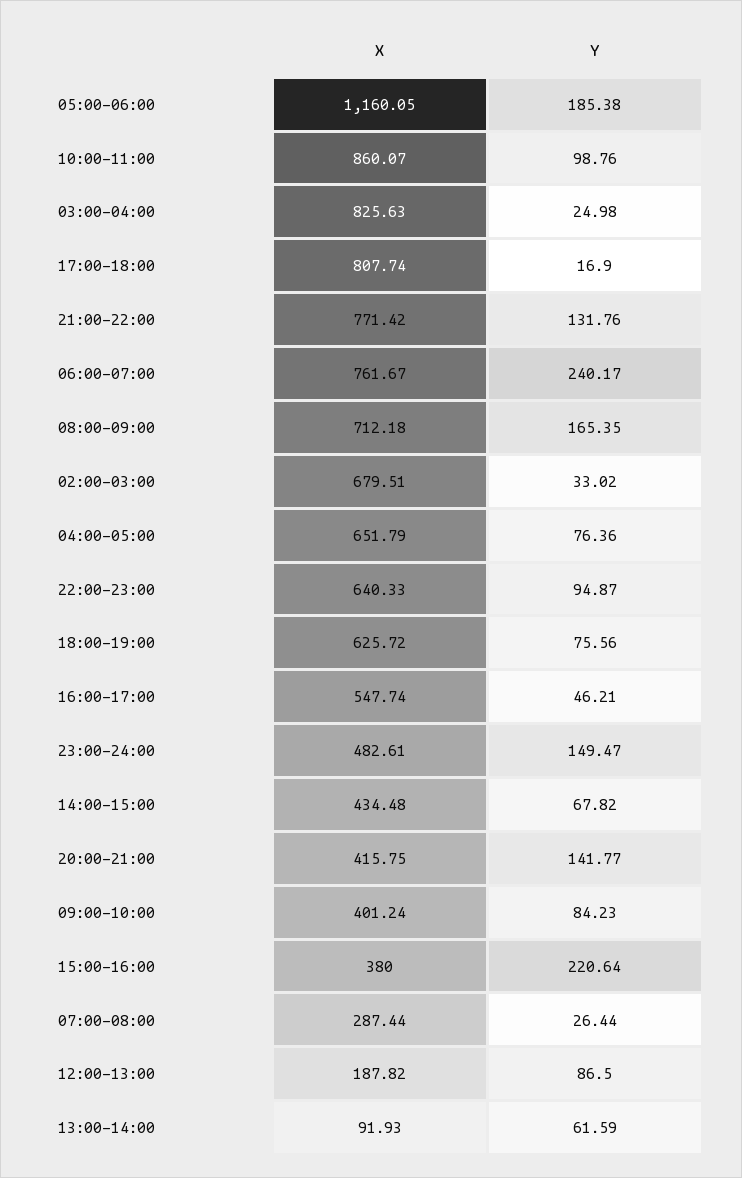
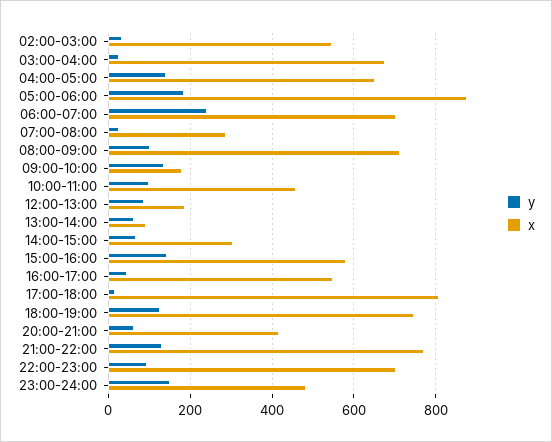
  {
    "X": {
-     "05:00-06:00": 1160.05,
+     "05:00-06:00": 880,
-     "10:00-11:00": 860.07,
+     "10:00-11:00": 460,
-     "03:00-04:00": 825.63,
+     "03:00-04:00": 680,
      "17:00-18:00": 807.74,
      "21:00-22:00": 771.42,
-     "06:00-07:00": 761.67,
+     "06:00-07:00": 700,
      "08:00-09:00": 712.18,
-     "02:00-03:00": 679.51,
+     "02:00-03:00": 540,
      "04:00-05:00": 651.79,
-     "22:00-23:00": 640.33,
+     "22:00-23:00": 700,
-     "18:00-19:00": 625.72,
+     "18:00-19:00": 740,
      "16:00-17:00": 547.74,
      "23:00-24:00": 482.61,
-     "14:00-15:00": 434.48,
+     "14:00-15:00": 300,
      "20:00-21:00": 415.75,
-     "09:00-10:00": 401.24,
+     "09:00-10:00": 180,
-     "15:00-16:00": 380,
+     "15:00-16:00": 580,
      "07:00-08:00": 287.44,
      "12:00-13:00": 187.82,
      "13:00-14:00": 91.93
    },
    "Y": {
      "05:00-06:00": 185.38,
      "10:00-11:00": 98.76,
      "03:00-04:00": 24.98,
      "17:00-18:00": 16.9,
      "21:00-22:00": 131.76,
      "06:00-07:00": 240.17,
-     "08:00-09:00": 165.35,
+     "08:00-09:00": 100,
      "02:00-03:00": 33.02,
-     "04:00-05:00": 76.36,
+     "04:00-05:00": 140,
      "22:00-23:00": 94.87,
-     "18:00-19:00": 75.56,
+     "18:00-19:00": 120,
      "16:00-17:00": 46.21,
      "23:00-24:00": 149.47,
      "14:00-15:00": 67.82,
-     "20:00-21:00": 141.77,
+     "20:00-21:00": 60,
-     "09:00-10:00": 84.23,
+     "09:00-10:00": 140,
-     "15:00-16:00": 220.64,
+     "15:00-16:00": 140,
      "07:00-08:00": 26.44,
      "12:00-13:00": 86.5,
      "13:00-14:00": 61.59
    }
  }

